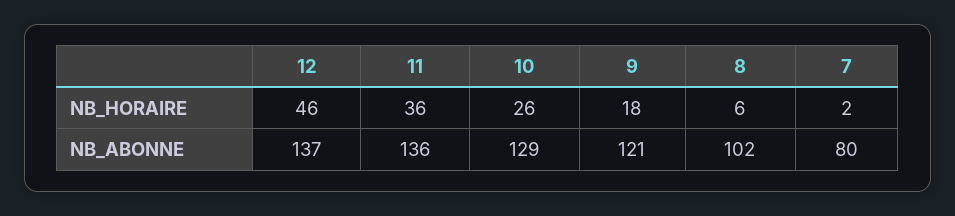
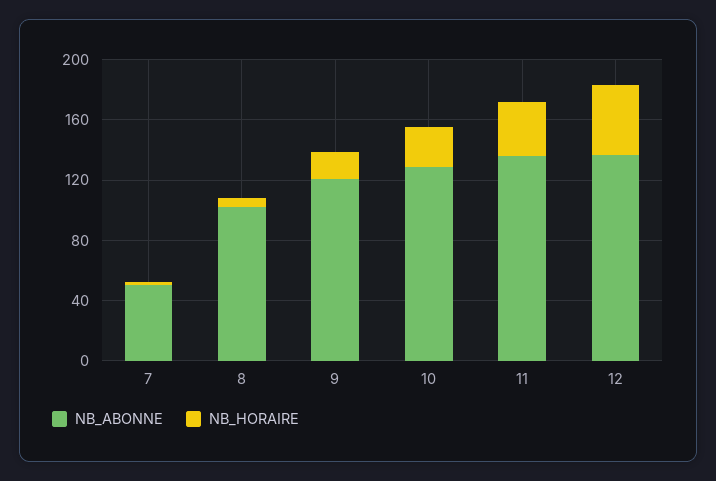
  {
    "NB_HORAIRE": {
      "12": 46,
      "11": 36,
      "10": 26,
      "9": 18,
      "8": 6,
      "7": 2
    },
    "NB_ABONNE": {
      "12": 137,
      "11": 136,
      "10": 129,
      "9": 121,
      "8": 102,
-     "7": 80
+     "7": 50
    }
  }

